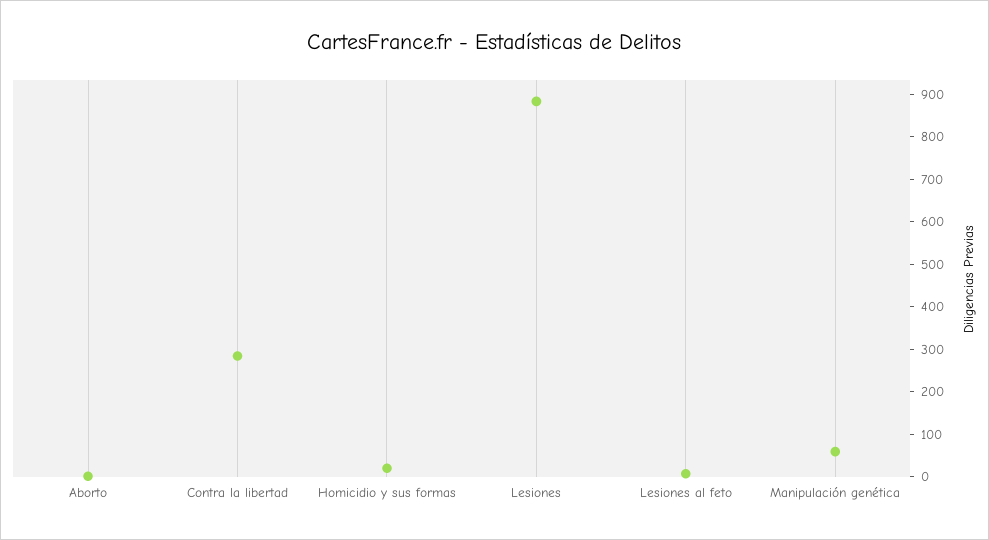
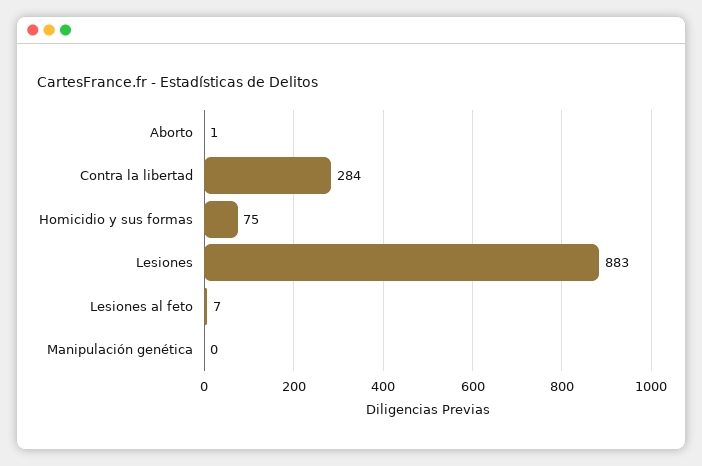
  {
    "Aborto": 1,
    "Contra la libertad": 284,
-   "Homicidio y sus formas": 20,
+   "Homicidio y sus formas": 75,
    "Lesiones": 883,
    "Lesiones al feto": 7,
-   "Manipulación genética": 60
+   "Manipulación genética": 0
  }

